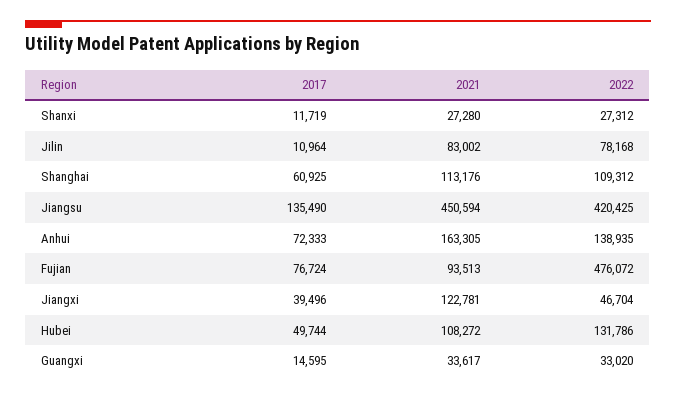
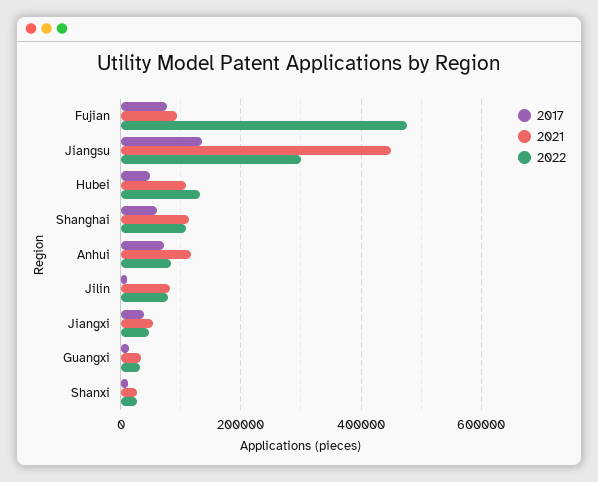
  {
    "2017": {
      "Shanxi": 11719,
      "Jilin": 10964,
      "Shanghai": 60925,
      "Jiangsu": 135490,
      "Anhui": 72333,
      "Fujian": 76724,
      "Jiangxi": 39496,
      "Hubei": 49744,
      "Guangxi": 14595
    },
    "2021": {
      "Shanxi": 27280,
      "Jilin": 83002,
      "Shanghai": 113176,
      "Jiangsu": 450594,
-     "Anhui": 163305,
+     "Anhui": 120000,
      "Fujian": 93513,
-     "Jiangxi": 122781,
+     "Jiangxi": 60000,
      "Hubei": 108272,
      "Guangxi": 33617
    },
    "2022": {
      "Shanxi": 27312,
      "Jilin": 78168,
      "Shanghai": 109312,
-     "Jiangsu": 420425,
+     "Jiangsu": 300000,
-     "Anhui": 138935,
+     "Anhui": 80000,
      "Fujian": 476072,
      "Jiangxi": 46704,
      "Hubei": 131786,
      "Guangxi": 33020
    }
  }

